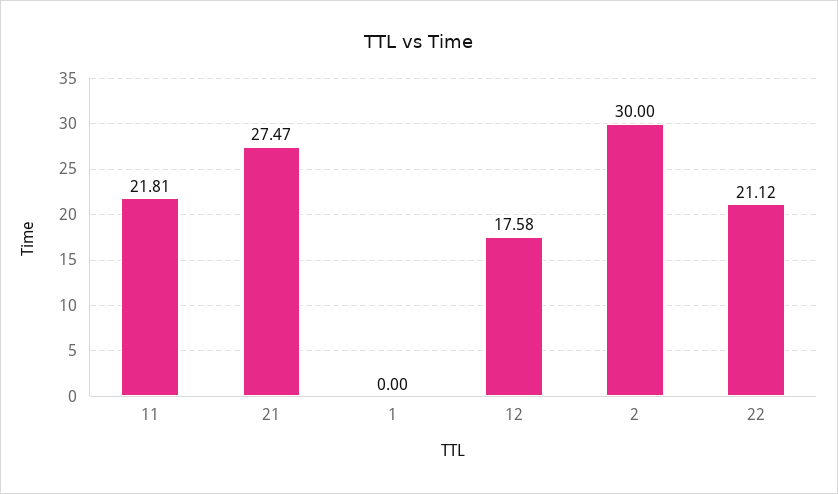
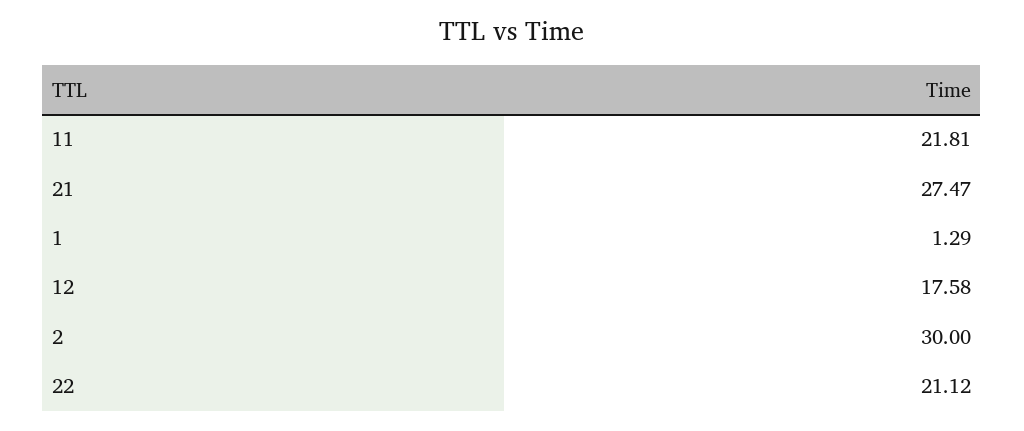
  {
    "11": 21.81,
    "21": 27.47,
-   "1": 0,
+   "1": 1.29,
    "12": 17.58,
    "2": 30,
    "22": 21.12
  }

